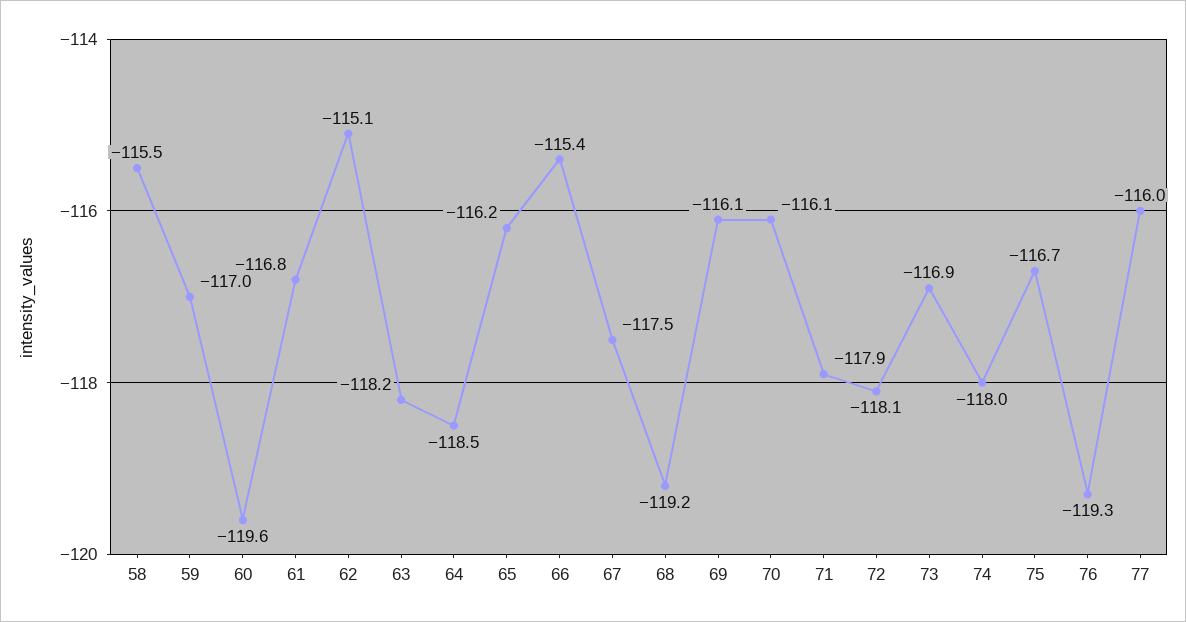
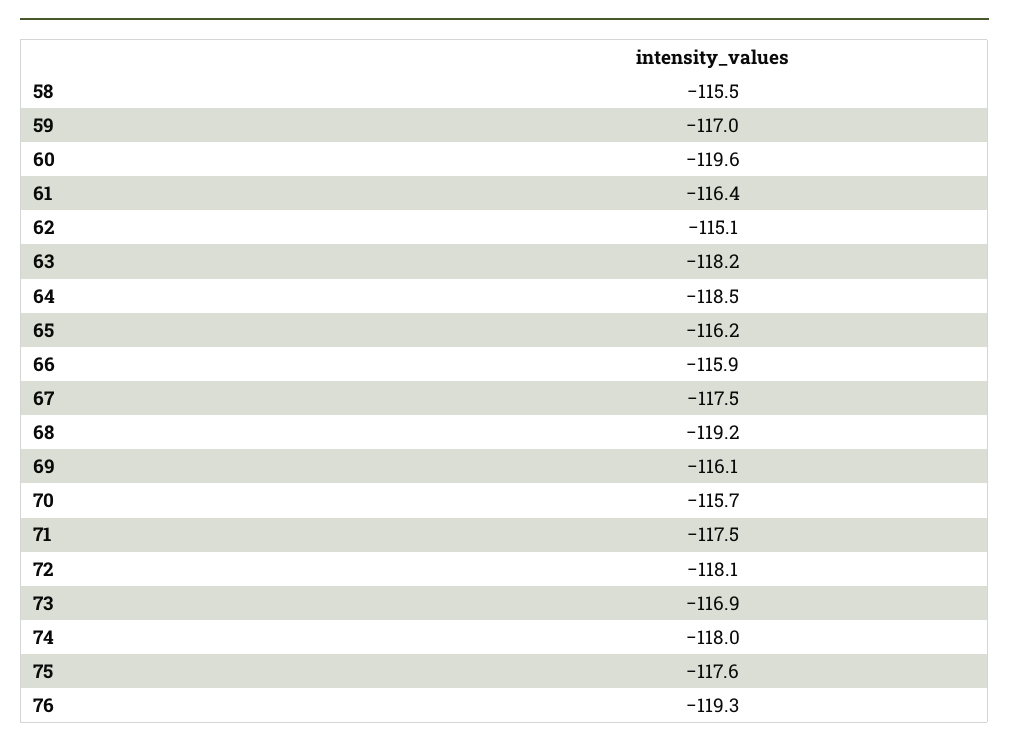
  {
    "58": -115.5,
    "59": -117,
    "60": -119.6,
-   "61": -116.8,
+   "61": -116.4,
    "62": -115.1,
    "63": -118.2,
    "64": -118.5,
    "65": -116.2,
-   "66": -115.4,
+   "66": -115.9,
    "67": -117.5,
    "68": -119.2,
    "69": -116.1,
-   "70": -116.1,
+   "70": -115.7,
-   "71": -117.9,
+   "71": -117.5,
    "72": -118.1,
    "73": -116.9,
    "74": -118,
-   "75": -116.7,
+   "75": -117.6,
-   "76": -119.3,
+   "76": -119.3
-   "77": -116
  }

